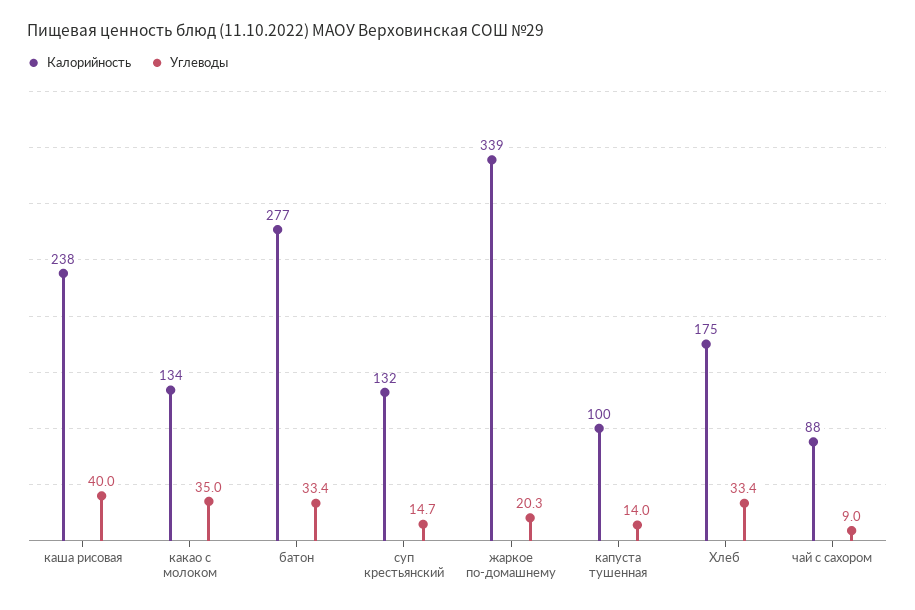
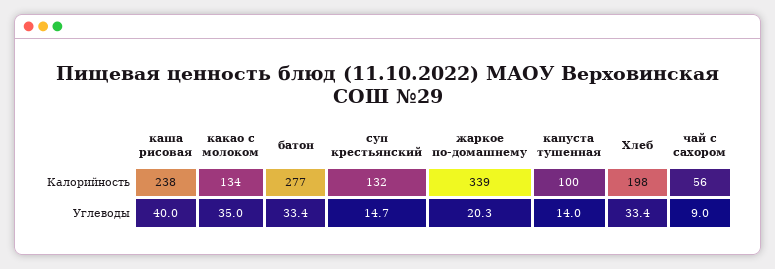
  {
    "Калорийность": {
      "каша рисовая": 238,
      "какао с молоком": 134,
      "батон": 277,
      "суп крестьянский": 132,
      "жаркое по-домашнему": 339,
      "капуста тушенная": 100,
-     "Хлеб": 175,
+     "Хлеб": 198,
-     "чай с сахором": 88
+     "чай с сахором": 56
    },
    "Углеводы": {
      "каша рисовая": 40,
      "какао с молоком": 35,
      "батон": 33.4,
      "суп крестьянский": 14.7,
      "жаркое по-домашнему": 20.3,
      "капуста тушенная": 14,
      "Хлеб": 33.4,
      "чай с сахором": 9
    }
  }

